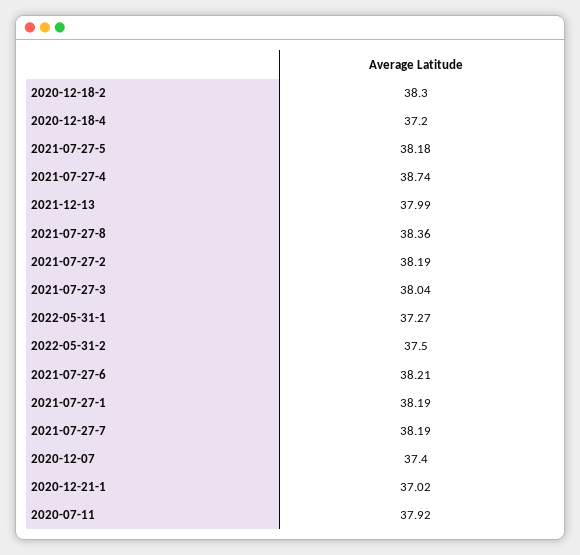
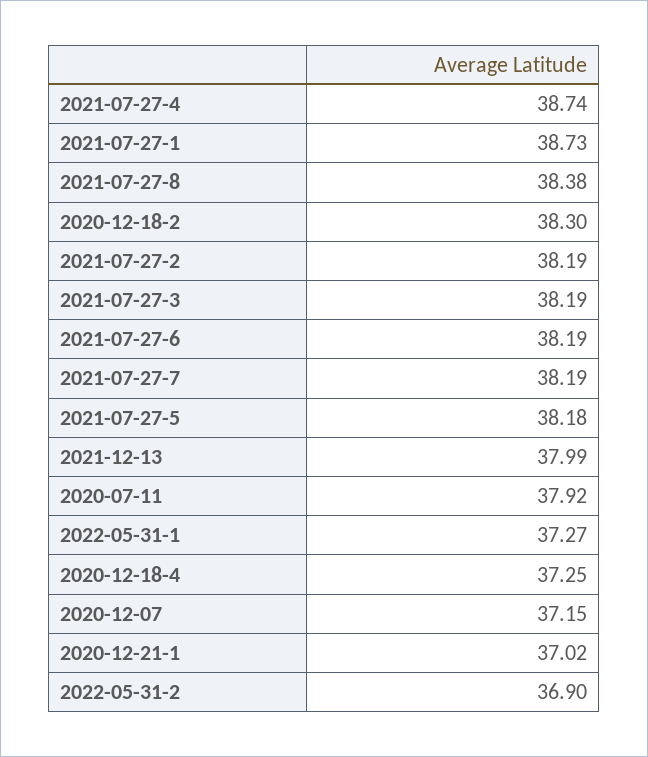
  {
    "2020-12-18-2": 38.3,
-   "2020-12-18-4": 37.2,
+   "2020-12-18-4": 37.25,
    "2021-07-27-5": 38.18,
    "2021-07-27-4": 38.74,
    "2021-12-13": 37.99,
-   "2021-07-27-8": 38.36,
+   "2021-07-27-8": 38.38,
    "2021-07-27-2": 38.19,
-   "2021-07-27-3": 38.04,
+   "2021-07-27-3": 38.19,
    "2022-05-31-1": 37.27,
-   "2022-05-31-2": 37.5,
+   "2022-05-31-2": 36.9,
-   "2021-07-27-6": 38.21,
+   "2021-07-27-6": 38.19,
-   "2021-07-27-1": 38.19,
+   "2021-07-27-1": 38.73,
    "2021-07-27-7": 38.19,
-   "2020-12-07": 37.4,
+   "2020-12-07": 37.15,
    "2020-12-21-1": 37.02,
    "2020-07-11": 37.92
  }

